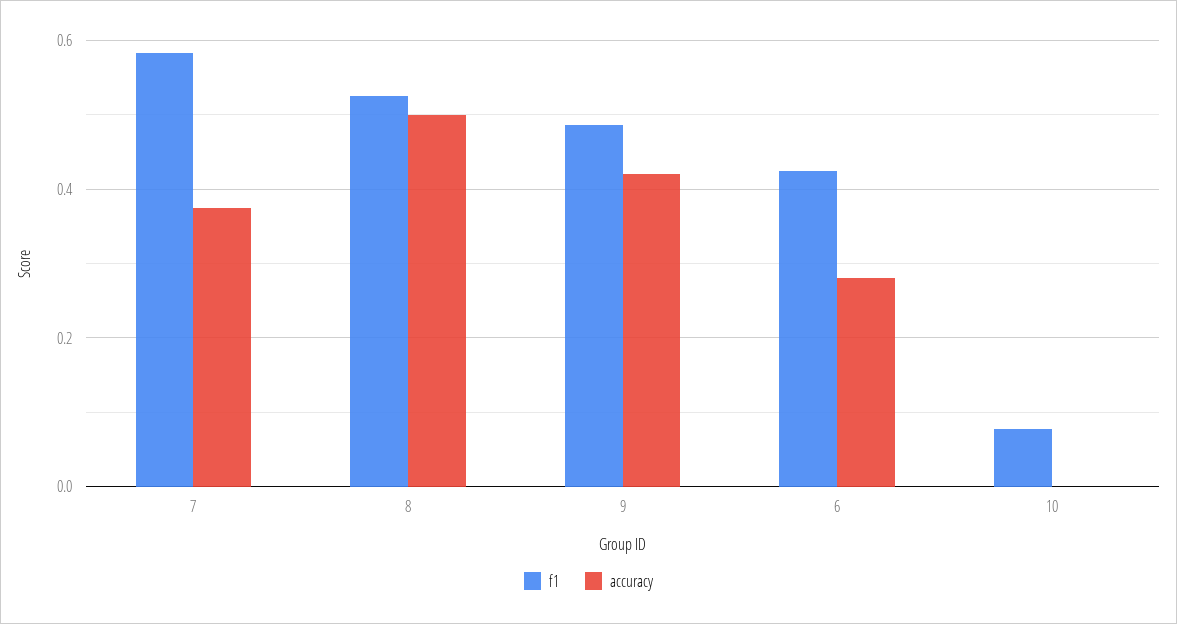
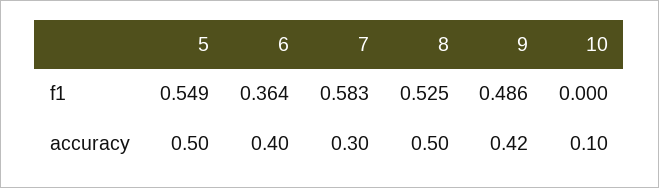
  {
    "f1": {
      "7": 0.583,
      "8": 0.525,
      "9": 0.486,
-     "6": 0.42,
+     "6": 0.364,
-     "10": 0.08
+     "10": 0,
+     "5": 0.549
    },
    "accuracy": {
-     "7": 0.38,
+     "7": 0.3,
      "8": 0.5,
      "9": 0.42,
-     "6": 0.28,
+     "6": 0.4,
-     "10": 0
+     "10": 0.1,
+     "5": 0.5
    }
  }

